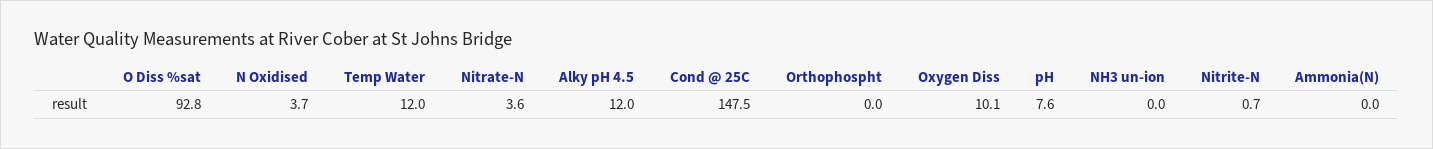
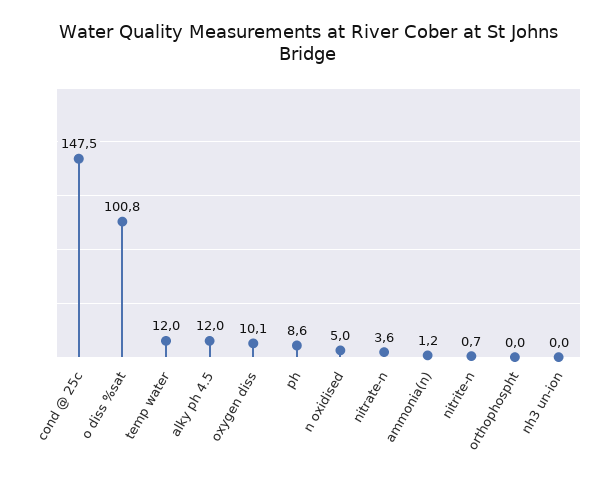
  {
-   "O Diss %sat": 92.8,
+   "O Diss %sat": 100.8,
-   "N Oxidised": 3.7,
+   "N Oxidised": 5,
    "Temp Water": 12,
    "Nitrate-N": 3.6,
    "Alky pH 4.5": 12,
    "Cond @ 25C": 147.5,
    "Orthophospht": 0,
    "Oxygen Diss": 10.1,
-   "pH": 7.6,
+   "pH": 8.6,
    "NH3 un-ion": 0,
    "Nitrite-N": 0.7,
-   "Ammonia(N)": 0
+   "Ammonia(N)": 1.2
  }

